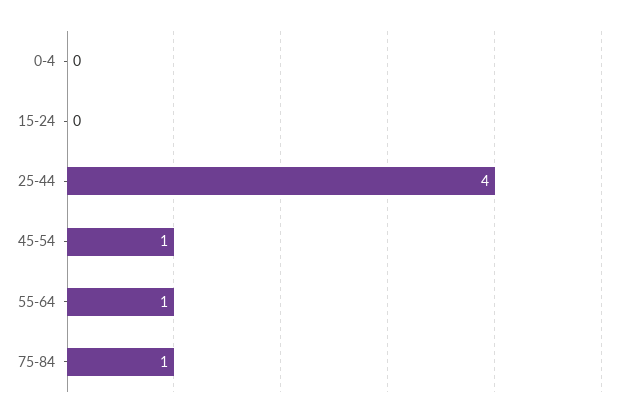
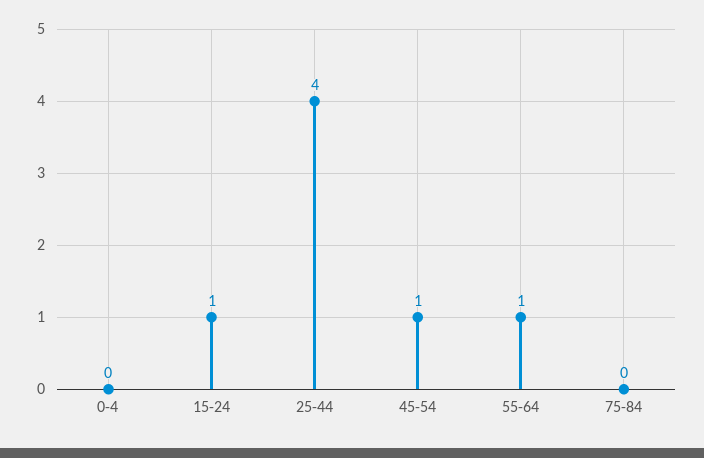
  {
    "0-4": 0,
-   "15-24": 0,
+   "15-24": 1,
    "25-44": 4,
    "45-54": 1,
    "55-64": 1,
-   "75-84": 1
+   "75-84": 0
  }

